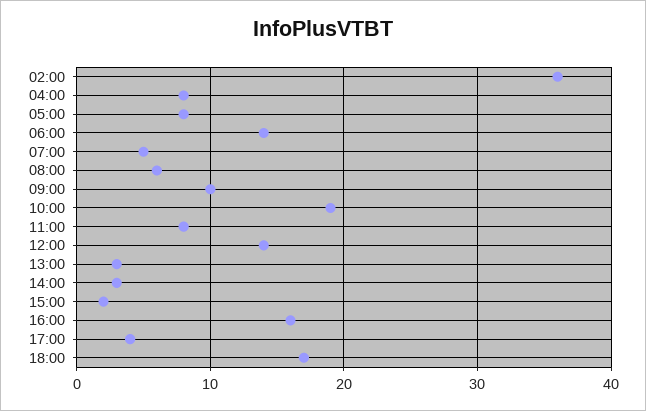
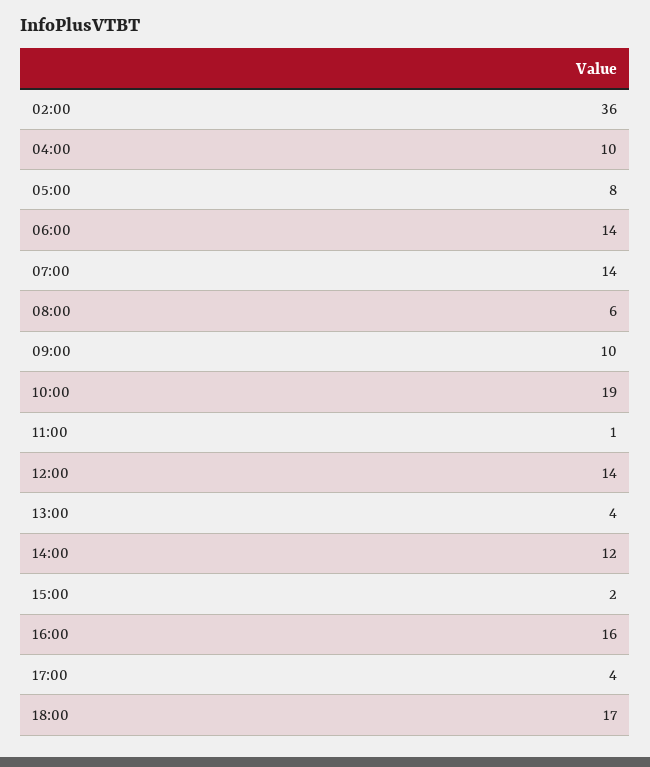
  {
    "02:00": 36,
-   "04:00": 8,
+   "04:00": 10,
    "05:00": 8,
    "06:00": 14,
-   "07:00": 5,
+   "07:00": 14,
    "08:00": 6,
    "09:00": 10,
    "10:00": 19,
-   "11:00": 8,
+   "11:00": 1,
    "12:00": 14,
-   "13:00": 3,
+   "13:00": 4,
-   "14:00": 3,
+   "14:00": 12,
    "15:00": 2,
    "16:00": 16,
    "17:00": 4,
    "18:00": 17
  }

